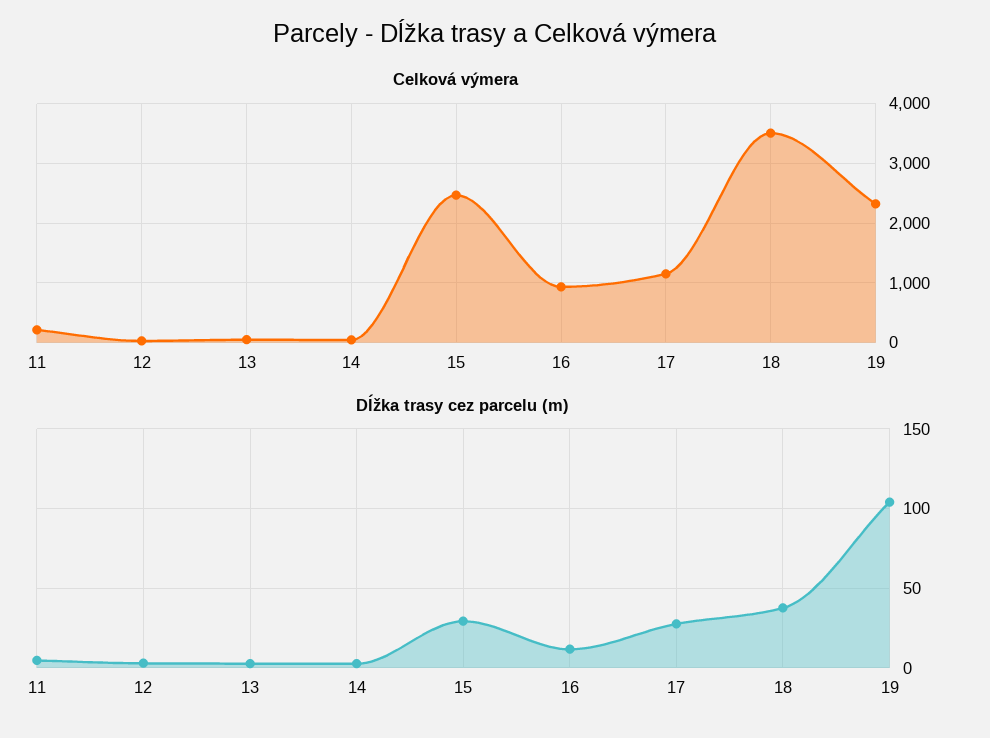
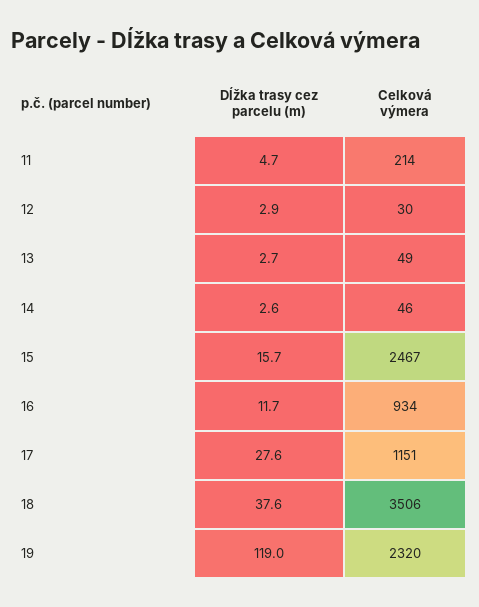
  {
    "Celková výmera": {
      "11": 214,
      "12": 30,
      "13": 49,
      "14": 46,
      "15": 2467,
      "16": 934,
      "17": 1151,
      "18": 3506,
      "19": 2320
    },
    "Dĺžka trasy cez parcelu (m)": {
      "11": 4.7,
      "12": 2.9,
      "13": 2.7,
      "14": 2.6,
-     "15": 30,
+     "15": 15.7,
      "16": 11.7,
      "17": 27.6,
      "18": 37.6,
-     "19": 105
+     "19": 119
    }
  }

